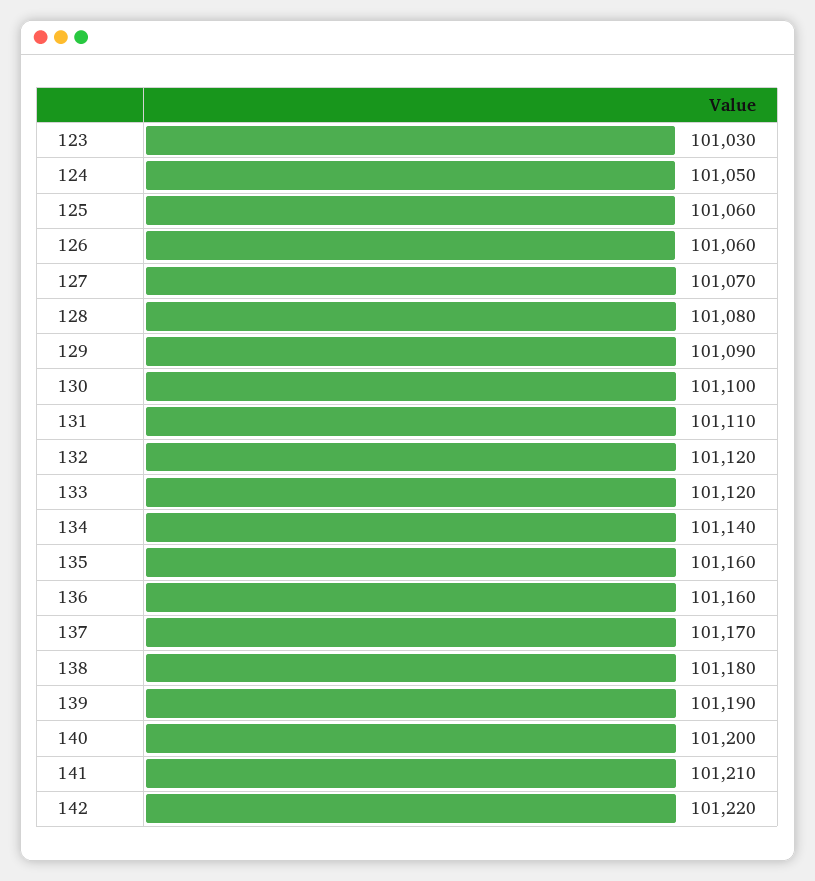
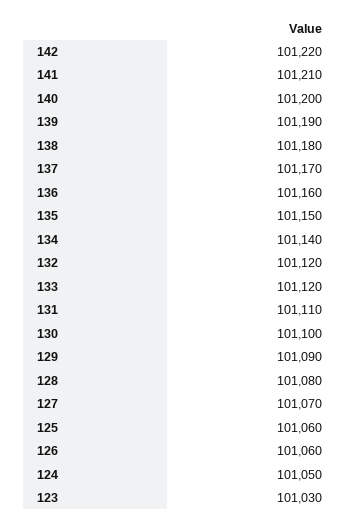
  {
    "123": 101030,
    "124": 101050,
    "125": 101060,
    "126": 101060,
    "127": 101070,
    "128": 101080,
    "129": 101090,
    "130": 101100,
    "131": 101110,
    "132": 101120,
    "133": 101120,
    "134": 101140,
-   "135": 101160,
+   "135": 101150,
    "136": 101160,
    "137": 101170,
    "138": 101180,
    "139": 101190,
    "140": 101200,
    "141": 101210,
    "142": 101220
  }

